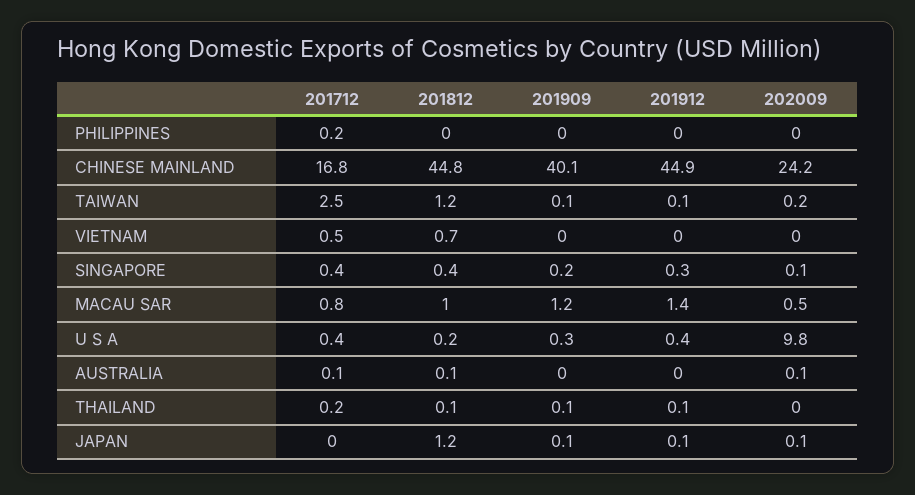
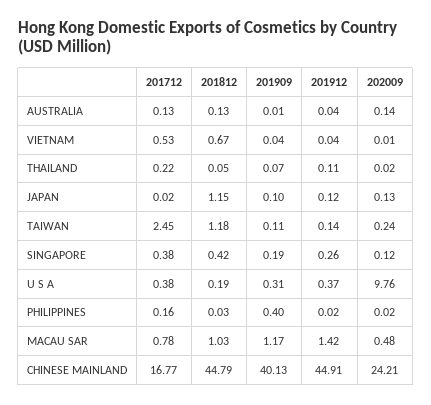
  {
    "201712": {
      "PHILIPPINES": 0.16,
      "CHINESE MAINLAND": 16.77,
      "TAIWAN": 2.45,
      "VIETNAM": 0.53,
      "SINGAPORE": 0.38,
      "MACAU SAR": 0.78,
      "U S A": 0.38,
      "AUSTRALIA": 0.13,
      "THAILAND": 0.22,
      "JAPAN": 0.02
    },
    "201812": {
      "PHILIPPINES": 0.03,
      "CHINESE MAINLAND": 44.79,
      "TAIWAN": 1.18,
      "VIETNAM": 0.67,
      "SINGAPORE": 0.42,
      "MACAU SAR": 1.03,
      "U S A": 0.19,
      "AUSTRALIA": 0.13,
      "THAILAND": 0.05,
      "JAPAN": 1.15
    },
    "201909": {
-     "PHILIPPINES": 0,
+     "PHILIPPINES": 0.4,
      "CHINESE MAINLAND": 40.13,
      "TAIWAN": 0.11,
      "VIETNAM": 0.04,
      "SINGAPORE": 0.19,
      "MACAU SAR": 1.17,
      "U S A": 0.31,
      "AUSTRALIA": 0.01,
      "THAILAND": 0.07,
      "JAPAN": 0.1
    },
    "201912": {
      "PHILIPPINES": 0.02,
      "CHINESE MAINLAND": 44.91,
      "TAIWAN": 0.14,
      "VIETNAM": 0.04,
      "SINGAPORE": 0.26,
      "MACAU SAR": 1.42,
      "U S A": 0.37,
      "AUSTRALIA": 0.04,
      "THAILAND": 0.11,
      "JAPAN": 0.12
    },
    "202009": {
      "PHILIPPINES": 0.02,
      "CHINESE MAINLAND": 24.21,
      "TAIWAN": 0.24,
      "VIETNAM": 0.01,
      "SINGAPORE": 0.12,
      "MACAU SAR": 0.48,
      "U S A": 9.76,
      "AUSTRALIA": 0.14,
      "THAILAND": 0.02,
      "JAPAN": 0.13
    }
  }

